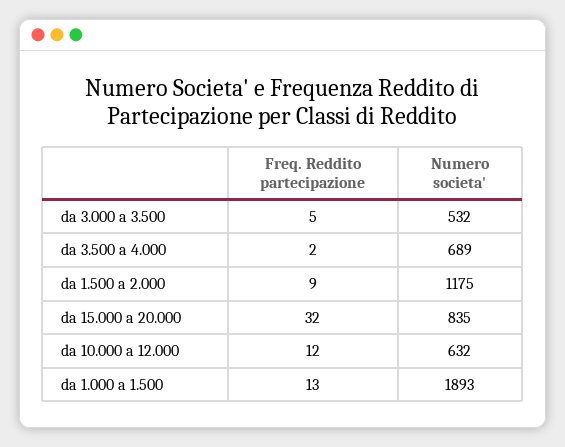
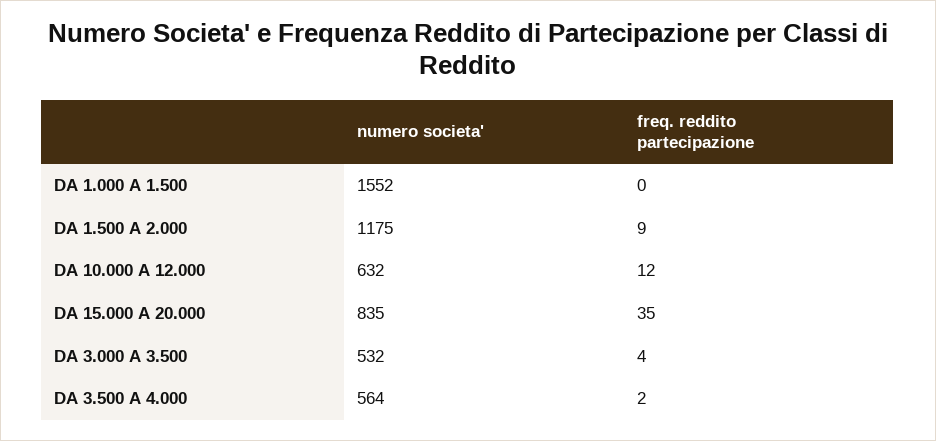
  {
    "Freq. Reddito partecipazione": {
-     "da 3.000 a 3.500": 5,
+     "da 3.000 a 3.500": 4,
      "da 3.500 a 4.000": 2,
      "da 1.500 a 2.000": 9,
-     "da 15.000 a 20.000": 32,
+     "da 15.000 a 20.000": 35,
      "da 10.000 a 12.000": 12,
-     "da 1.000 a 1.500": 13
+     "da 1.000 a 1.500": 0
    },
    "Numero societa'": {
      "da 3.000 a 3.500": 532,
-     "da 3.500 a 4.000": 689,
+     "da 3.500 a 4.000": 564,
      "da 1.500 a 2.000": 1175,
      "da 15.000 a 20.000": 835,
      "da 10.000 a 12.000": 632,
-     "da 1.000 a 1.500": 1893
+     "da 1.000 a 1.500": 1552
    }
  }

